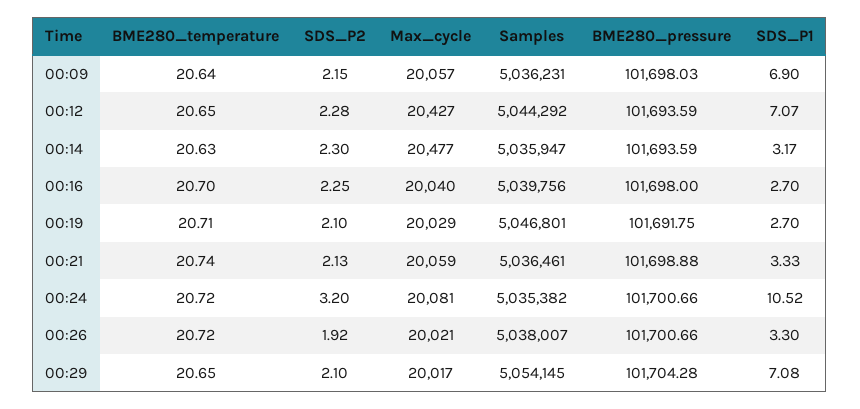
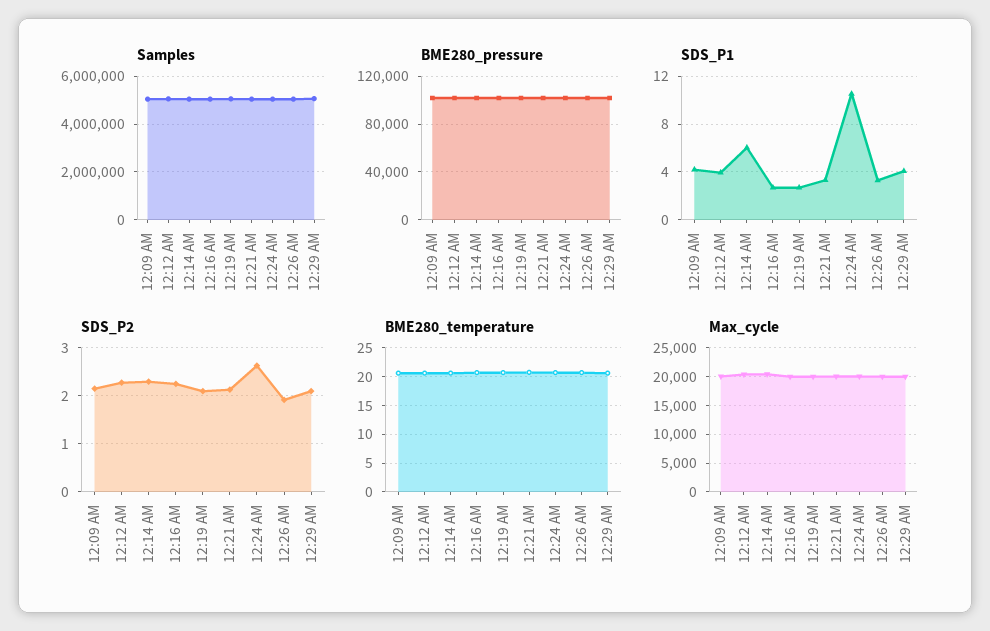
  {
    "BME280_temperature": {
      "00:09": 20.64,
      "00:12": 20.65,
      "00:14": 20.63,
      "00:16": 20.7,
      "00:19": 20.71,
      "00:21": 20.74,
      "00:24": 20.72,
      "00:26": 20.72,
      "00:29": 20.65
    },
    "SDS_P2": {
      "00:09": 2.15,
      "00:12": 2.28,
      "00:14": 2.3,
      "00:16": 2.25,
      "00:19": 2.1,
      "00:21": 2.13,
-     "00:24": 3.2,
+     "00:24": 2.6,
      "00:26": 1.92,
      "00:29": 2.1
    },
    "Max_cycle": {
      "00:09": 20057,
      "00:12": 20427,
      "00:14": 20477,
      "00:16": 20040,
      "00:19": 20029,
      "00:21": 20059,
      "00:24": 20081,
      "00:26": 20021,
      "00:29": 20017
    },
    "Samples": {
      "00:09": 5036231,
      "00:12": 5044292,
      "00:14": 5035947,
      "00:16": 5039756,
      "00:19": 5046801,
      "00:21": 5036461,
      "00:24": 5035382,
      "00:26": 5038007,
      "00:29": 5054145
    },
    "BME280_pressure": {
      "00:09": 101698.03,
      "00:12": 101693.59,
      "00:14": 101693.59,
      "00:16": 101698,
      "00:19": 101691.75,
      "00:21": 101698.88,
      "00:24": 101700.66,
      "00:26": 101700.66,
      "00:29": 101704.28
    },
    "SDS_P1": {
-     "00:09": 6.9,
+     "00:09": 4,
-     "00:12": 7.07,
+     "00:12": 4,
-     "00:14": 3.17,
+     "00:14": 6,
      "00:16": 2.7,
      "00:19": 2.7,
      "00:21": 3.33,
      "00:24": 10.52,
      "00:26": 3.3,
-     "00:29": 7.08
+     "00:29": 4
    }
  }

